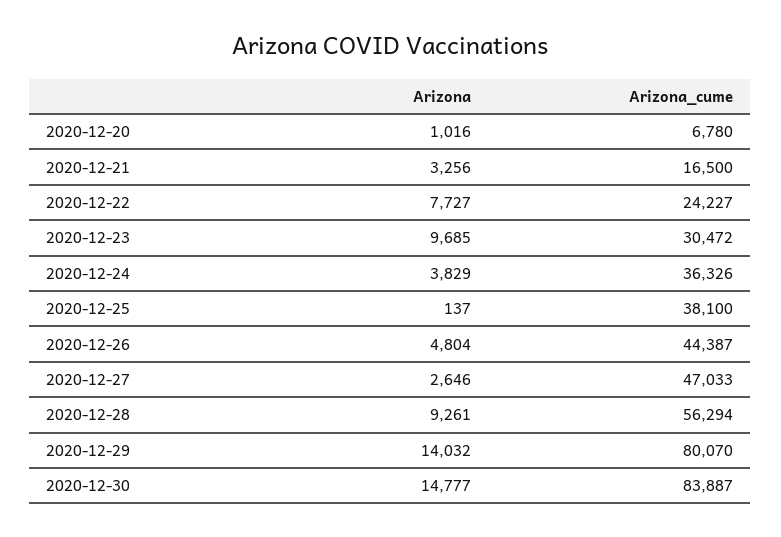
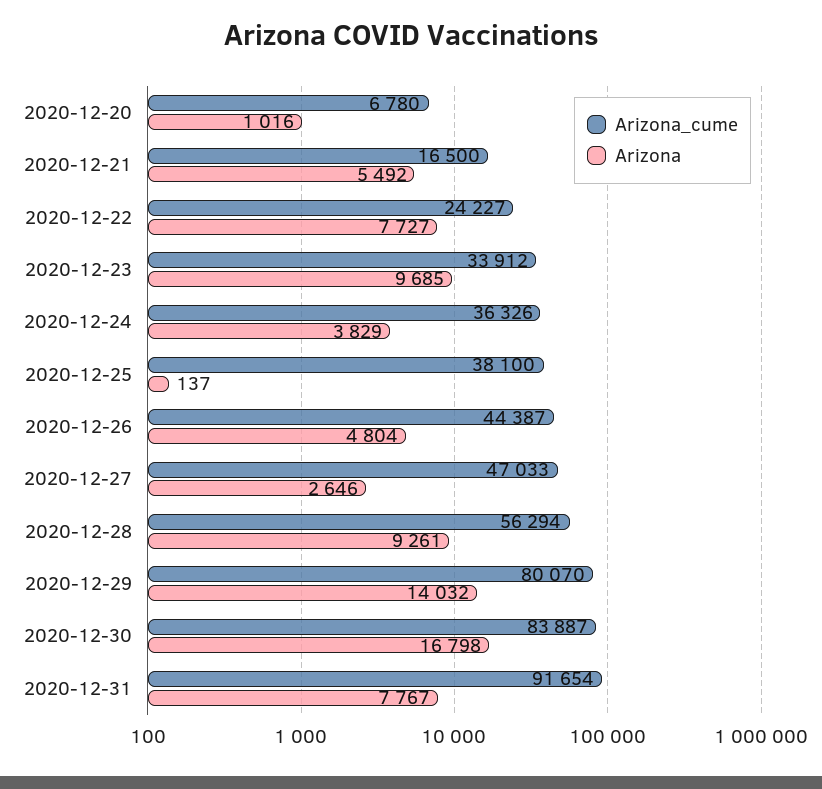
  {
    "Arizona": {
      "2020-12-20": 1016,
-     "2020-12-21": 3256,
+     "2020-12-21": 5492,
      "2020-12-22": 7727,
      "2020-12-23": 9685,
      "2020-12-24": 3829,
      "2020-12-25": 137,
      "2020-12-26": 4804,
      "2020-12-27": 2646,
      "2020-12-28": 9261,
      "2020-12-29": 14032,
-     "2020-12-30": 14777
+     "2020-12-30": 16798,
+     "2020-12-31": 7767
    },
    "Arizona_cume": {
      "2020-12-20": 6780,
      "2020-12-21": 16500,
      "2020-12-22": 24227,
-     "2020-12-23": 30472,
+     "2020-12-23": 33912,
      "2020-12-24": 36326,
      "2020-12-25": 38100,
      "2020-12-26": 44387,
      "2020-12-27": 47033,
      "2020-12-28": 56294,
      "2020-12-29": 80070,
-     "2020-12-30": 83887
+     "2020-12-30": 83887,
+     "2020-12-31": 91654
    }
  }

